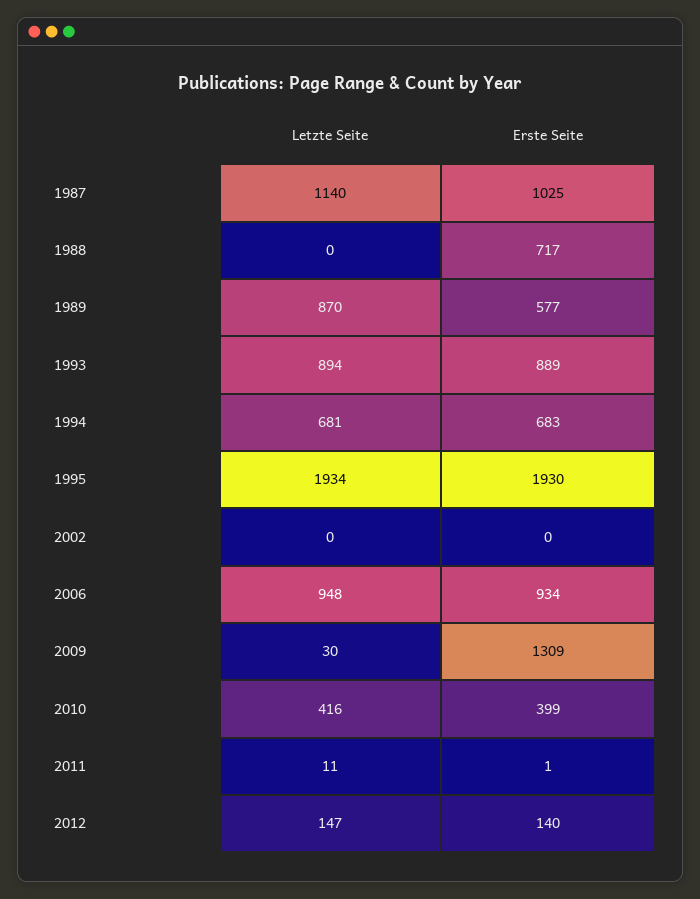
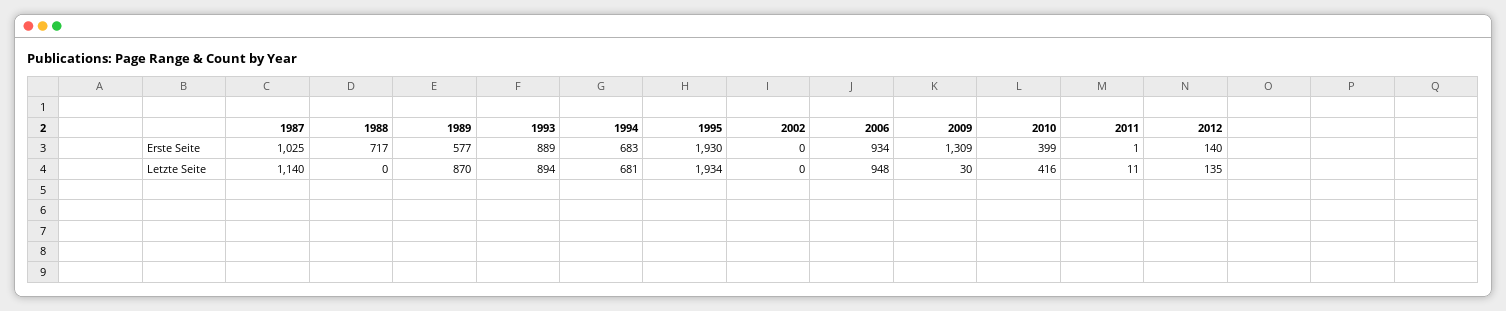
  {
    "Letzte Seite": {
      "1987": 1140,
      "1988": 0,
      "1989": 870,
      "1993": 894,
      "1994": 681,
      "1995": 1934,
      "2002": 0,
      "2006": 948,
      "2009": 30,
      "2010": 416,
      "2011": 11,
-     "2012": 147
+     "2012": 135
    },
    "Erste Seite": {
      "1987": 1025,
      "1988": 717,
      "1989": 577,
      "1993": 889,
      "1994": 683,
      "1995": 1930,
      "2002": 0,
      "2006": 934,
      "2009": 1309,
      "2010": 399,
      "2011": 1,
      "2012": 140
    }
  }

